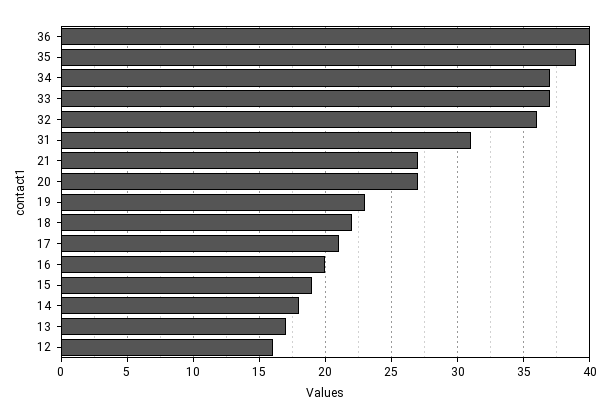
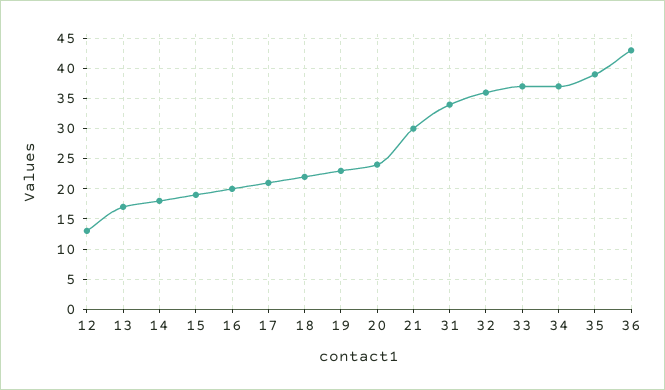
  {
-   "36": 40,
+   "36": 43,
    "35": 39,
    "34": 37,
    "33": 37,
    "32": 36,
-   "31": 31,
+   "31": 34,
-   "21": 27,
+   "21": 30,
-   "20": 27,
+   "20": 24,
    "19": 23,
    "18": 22,
    "17": 21,
    "16": 20,
    "15": 19,
    "14": 18,
    "13": 17,
-   "12": 16
+   "12": 13
  }

